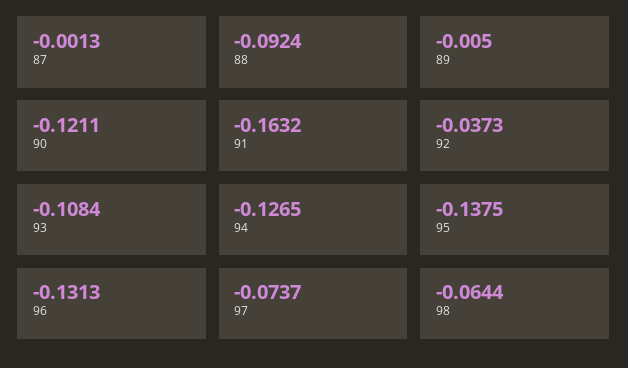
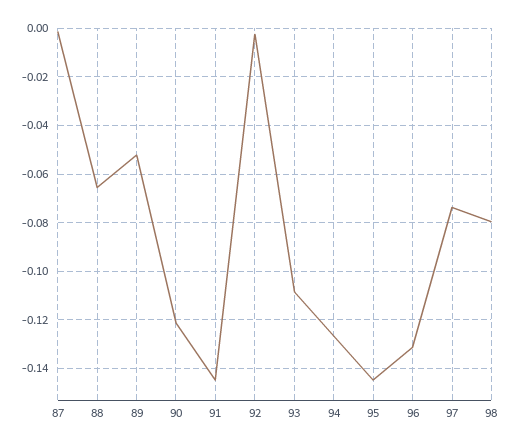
  {
    "87": -0.0013,
-   "88": -0.0924,
+   "88": -0.065,
-   "89": -0.005,
+   "89": -0.0525,
    "90": -0.1211,
-   "91": -0.1632,
+   "91": -0.145,
-   "92": -0.0373,
+   "92": -0.0025,
    "93": -0.1084,
    "94": -0.1265,
-   "95": -0.1375,
+   "95": -0.145,
    "96": -0.1313,
    "97": -0.0737,
-   "98": -0.0644
+   "98": -0.08
  }

